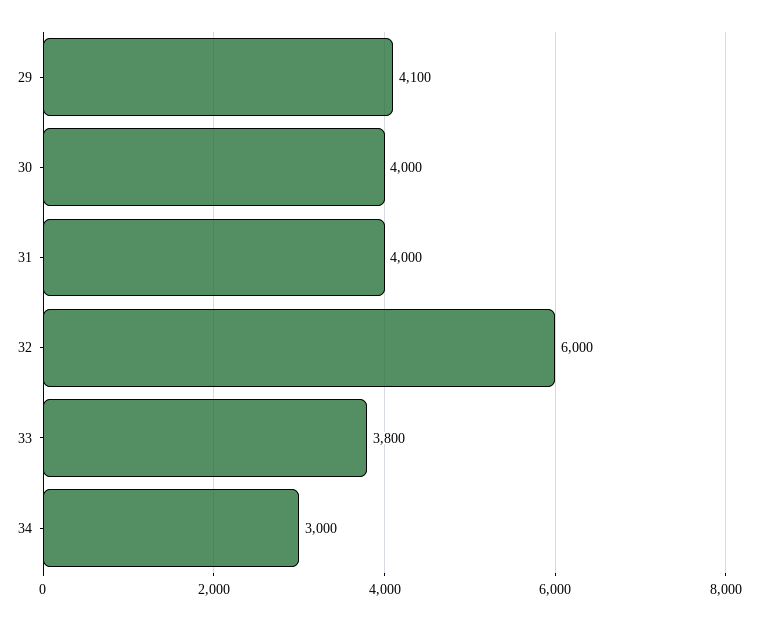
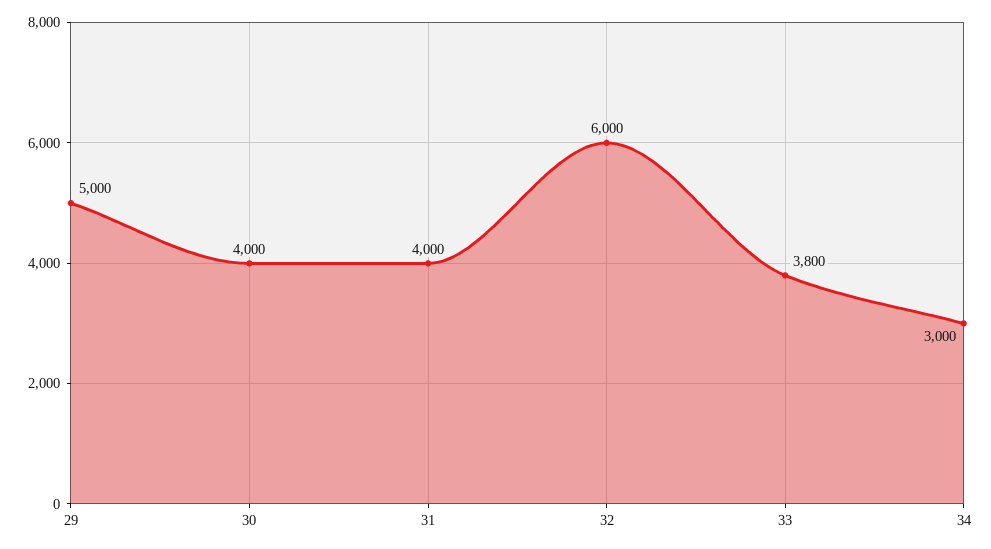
  {
-   "29": 4100,
+   "29": 5000,
    "30": 4000,
    "31": 4000,
    "32": 6000,
    "33": 3800,
    "34": 3000
  }

